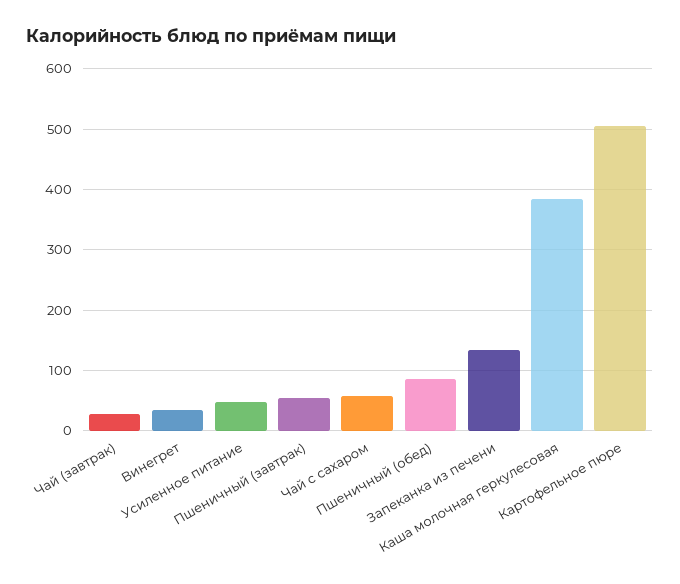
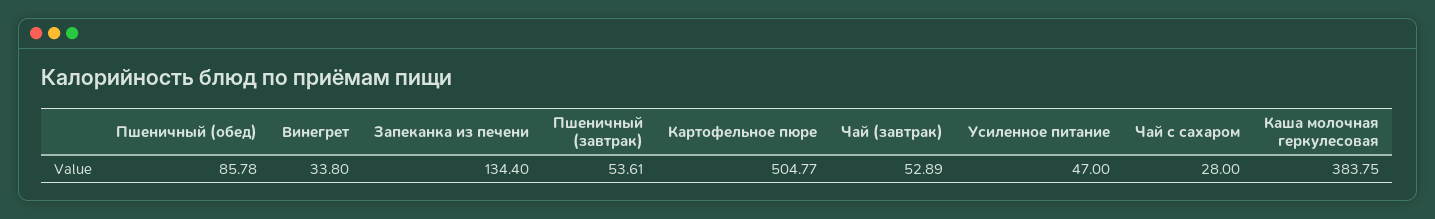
  {
-   "Чай (завтрак)": 30,
+   "Чай (завтрак)": 52.89,
    "Винегрет": 33.8,
    "Усиленное питание": 47,
    "Пшеничный (завтрак)": 53.61,
-   "Чай с сахаром": 60,
+   "Чай с сахаром": 28,
    "Пшеничный (обед)": 85.78,
    "Запеканка из печени": 134.4,
    "Каша молочная геркулесовая": 383.75,
    "Картофельное пюре": 504.77
  }

